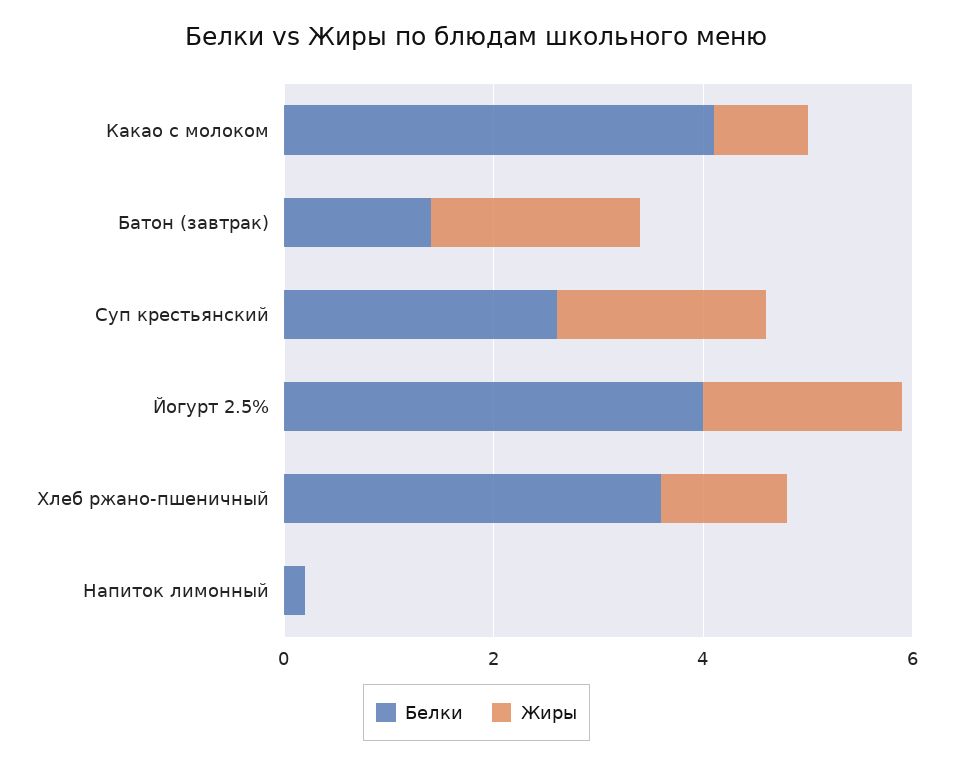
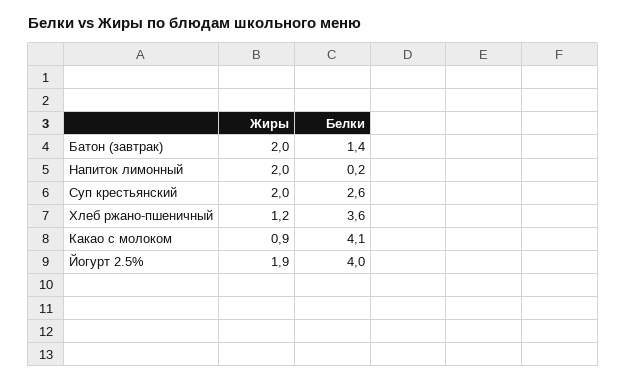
  {
    "Белки": {
      "Какао с молоком": 4.1,
      "Батон (завтрак)": 1.4,
      "Суп крестьянский": 2.6,
      "Йогурт 2.5%": 4,
      "Хлеб ржано-пшеничный": 3.6,
      "Напиток лимонный": 0.2
    },
    "Жиры": {
      "Какао с молоком": 0.9,
      "Батон (завтрак)": 2,
      "Суп крестьянский": 2,
      "Йогурт 2.5%": 1.9,
      "Хлеб ржано-пшеничный": 1.2,
-     "Напиток лимонный": 0
+     "Напиток лимонный": 2
    }
  }

